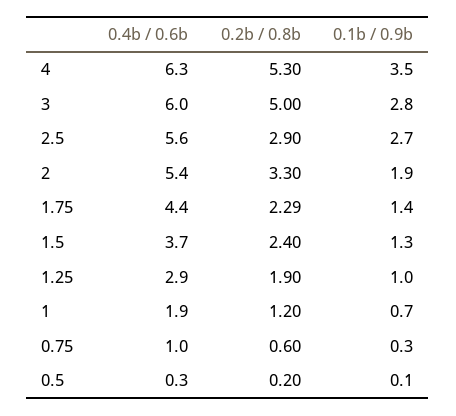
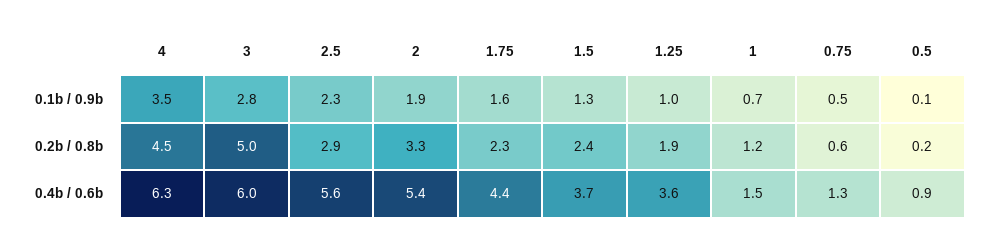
  {
    "0.4b / 0.6b": {
      "4": 6.3,
      "3": 6,
      "2.5": 5.6,
      "2": 5.4,
      "1.75": 4.4,
      "1.5": 3.7,
-     "1.25": 2.9,
+     "1.25": 3.6,
-     "1": 1.9,
+     "1": 1.5,
-     "0.75": 1,
+     "0.75": 1.3,
-     "0.5": 0.3
+     "0.5": 0.9
    },
    "0.2b / 0.8b": {
-     "4": 5.3,
+     "4": 4.5,
      "3": 5,
      "2.5": 2.9,
      "2": 3.3,
      "1.75": 2.29,
      "1.5": 2.4,
      "1.25": 1.9,
      "1": 1.2,
      "0.75": 0.6,
      "0.5": 0.2
    },
    "0.1b / 0.9b": {
      "4": 3.5,
      "3": 2.8,
-     "2.5": 2.7,
+     "2.5": 2.3,
      "2": 1.9,
-     "1.75": 1.4,
+     "1.75": 1.6,
      "1.5": 1.3,
      "1.25": 1,
      "1": 0.7,
-     "0.75": 0.3,
+     "0.75": 0.5,
      "0.5": 0.1
    }
  }

